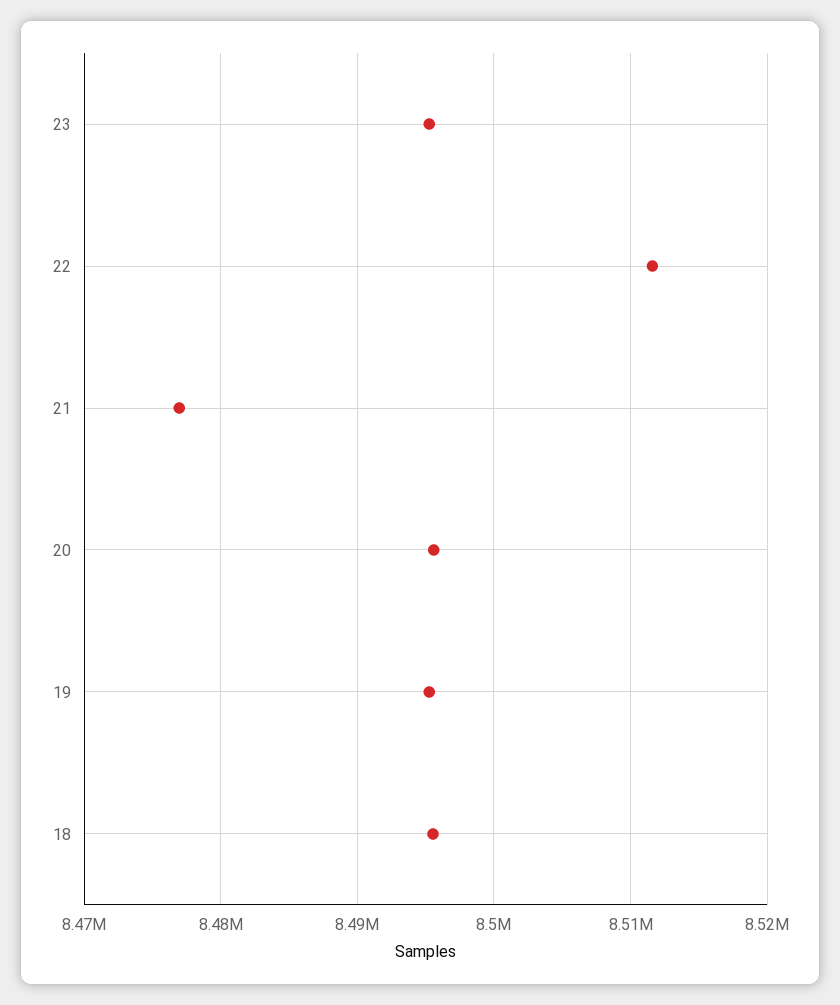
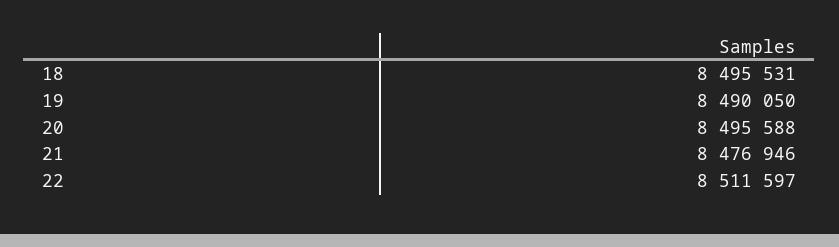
  {
-   "23": 8495000,
    "22": 8511597,
    "21": 8476946,
    "20": 8495588,
-   "19": 8495000,
+   "19": 8490050,
    "18": 8495531
  }

